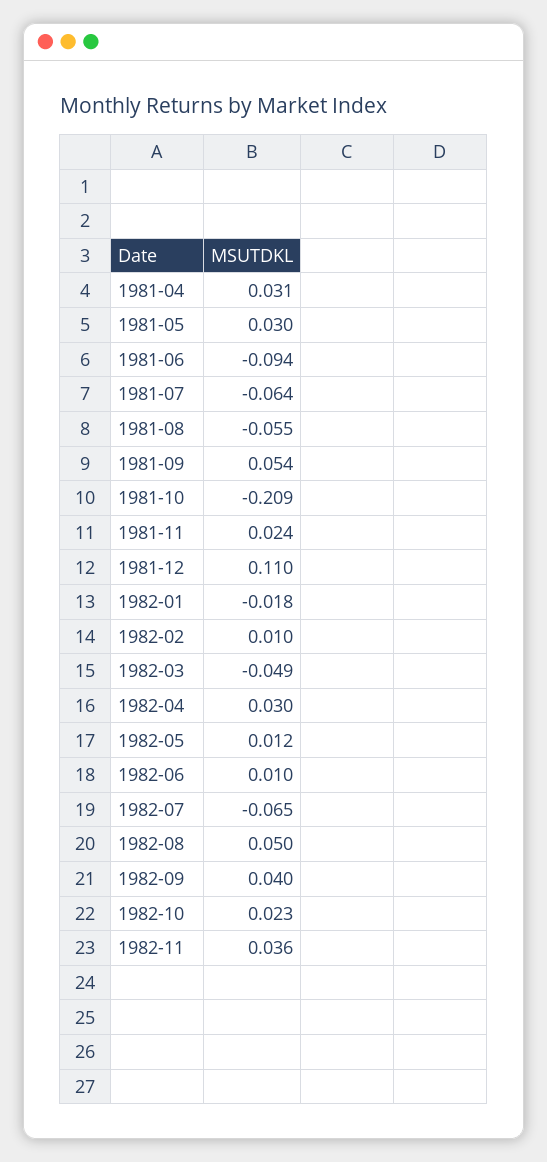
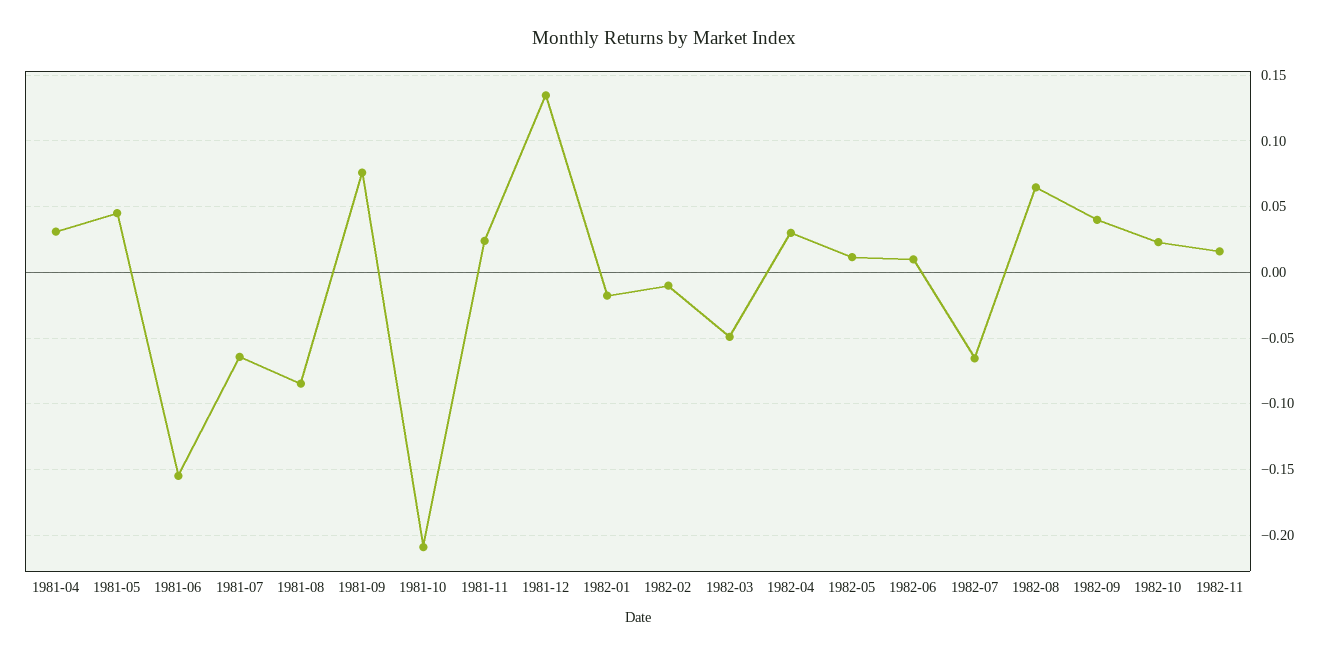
  {
    "1981-04": 0.031,
-   "1981-05": 0.03,
+   "1981-05": 0.045,
-   "1981-06": -0.094,
+   "1981-06": -0.155,
    "1981-07": -0.064,
-   "1981-08": -0.055,
+   "1981-08": -0.085,
-   "1981-09": 0.054,
+   "1981-09": 0.075,
    "1981-10": -0.209,
    "1981-11": 0.024,
-   "1981-12": 0.11,
+   "1981-12": 0.135,
    "1982-01": -0.018,
-   "1982-02": 0.01,
+   "1982-02": -0.01,
    "1982-03": -0.049,
    "1982-04": 0.03,
    "1982-05": 0.012,
    "1982-06": 0.01,
    "1982-07": -0.065,
-   "1982-08": 0.05,
+   "1982-08": 0.065,
    "1982-09": 0.04,
    "1982-10": 0.023,
-   "1982-11": 0.036
+   "1982-11": 0.015
  }

